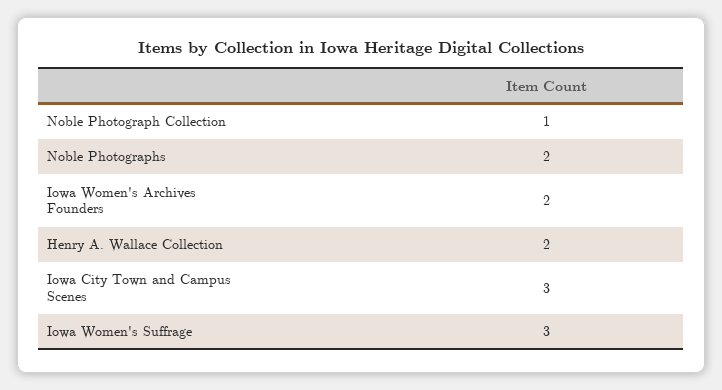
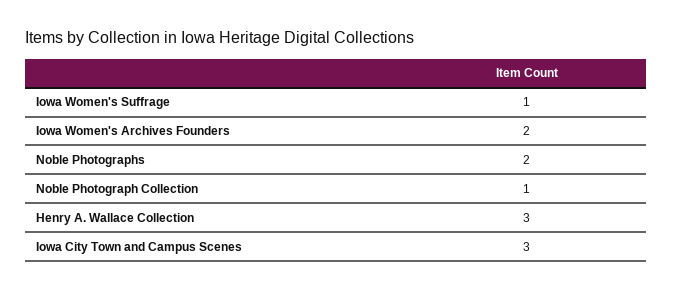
  {
    "Noble Photograph Collection": 1,
    "Noble Photographs": 2,
    "Iowa Women's Archives Founders": 2,
-   "Henry A. Wallace Collection": 2,
+   "Henry A. Wallace Collection": 3,
    "Iowa City Town and Campus Scenes": 3,
-   "Iowa Women's Suffrage": 3
+   "Iowa Women's Suffrage": 1
  }

